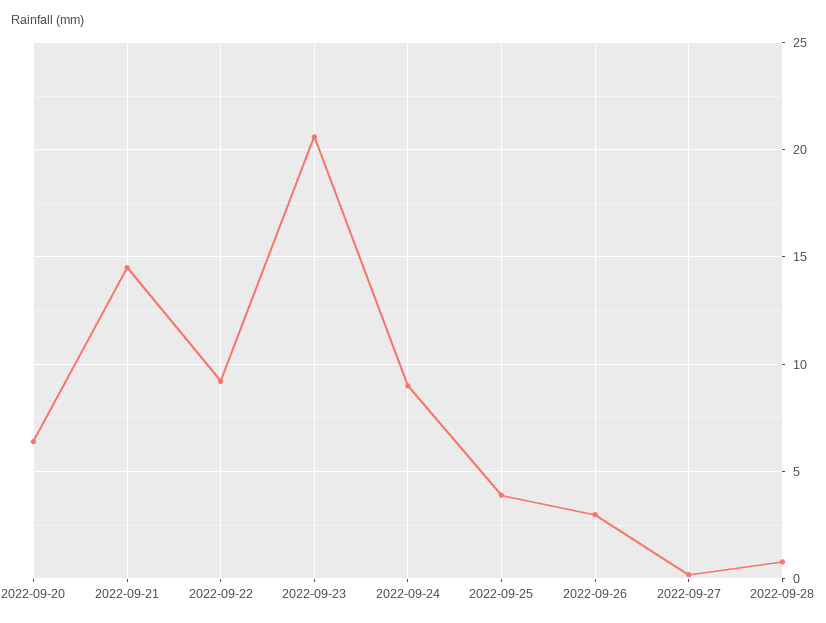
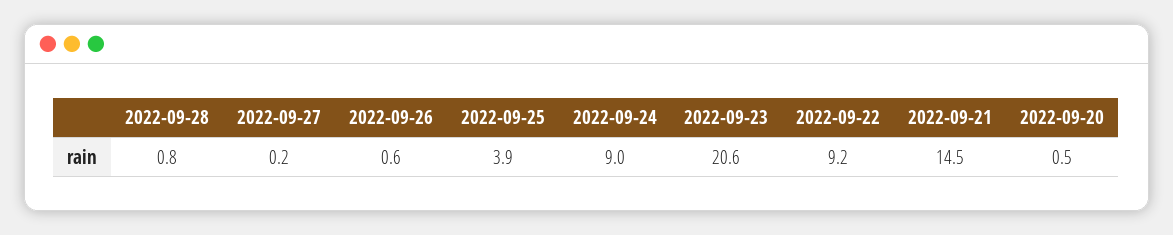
  {
-   "2022-09-20": 6.5,
+   "2022-09-20": 0.5,
    "2022-09-21": 14.5,
    "2022-09-22": 9.2,
    "2022-09-23": 20.6,
    "2022-09-24": 9,
    "2022-09-25": 3.9,
-   "2022-09-26": 3,
+   "2022-09-26": 0.6,
    "2022-09-27": 0.2,
    "2022-09-28": 0.8
  }

